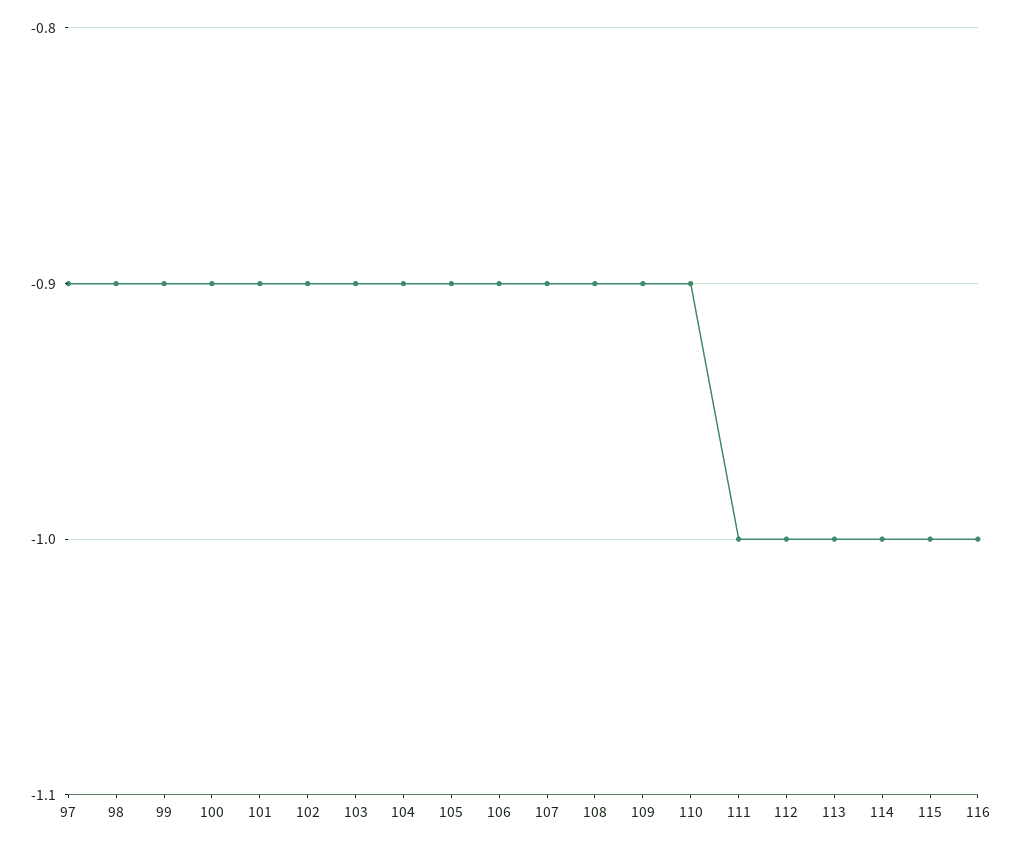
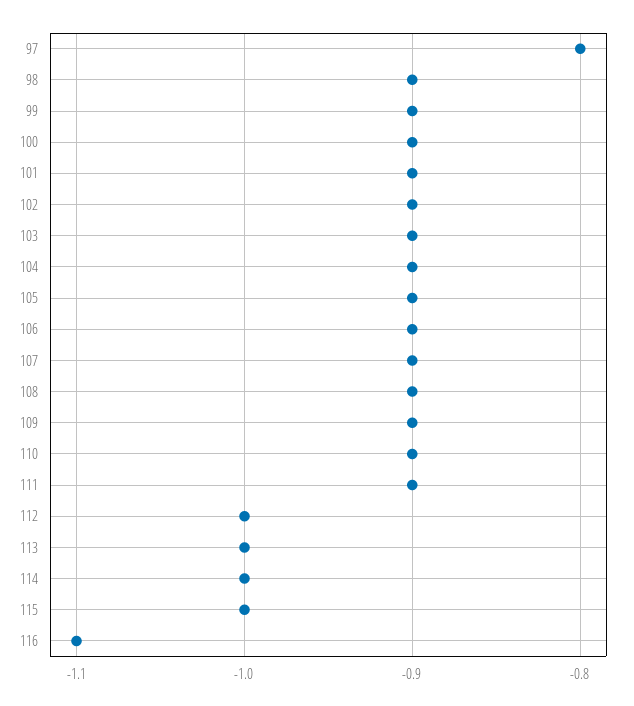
  {
-   "97": -0.9,
+   "97": -0.8,
    "98": -0.9,
    "99": -0.9,
    "100": -0.9,
    "101": -0.9,
    "102": -0.9,
    "103": -0.9,
    "104": -0.9,
    "105": -0.9,
    "106": -0.9,
    "107": -0.9,
    "108": -0.9,
    "109": -0.9,
    "110": -0.9,
-   "111": -1,
+   "111": -0.9,
    "112": -1,
    "113": -1,
    "114": -1,
    "115": -1,
-   "116": -1
+   "116": -1.1
  }

